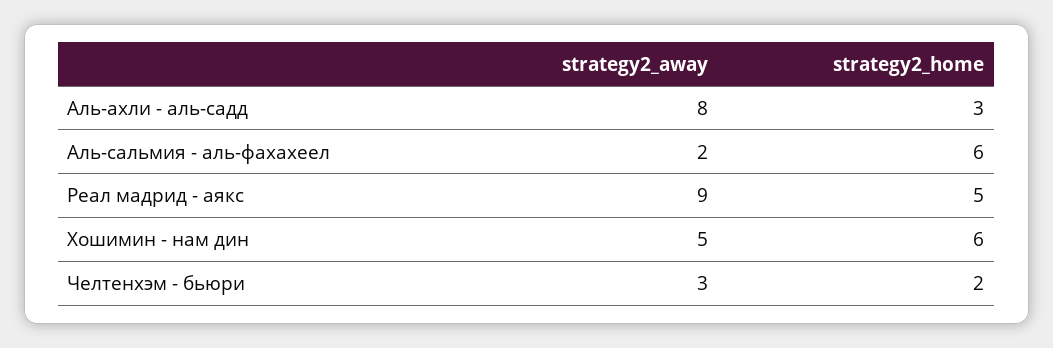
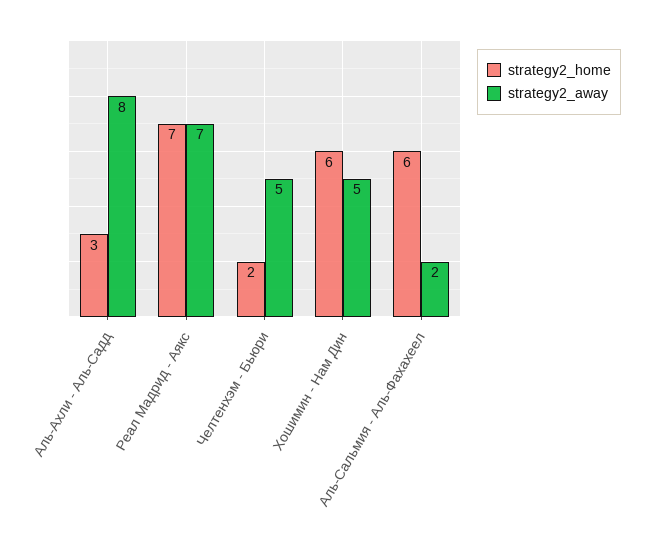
  {
    "strategy2_away": {
      "Аль-ахли - аль-садд": 8,
      "Аль-сальмия - аль-фахахеел": 2,
-     "Реал мадрид - аякс": 9,
+     "Реал мадрид - аякс": 7,
      "Хошимин - нам дин": 5,
-     "Челтенхэм - бьюри": 3
+     "Челтенхэм - бьюри": 5
    },
    "strategy2_home": {
      "Аль-ахли - аль-садд": 3,
      "Аль-сальмия - аль-фахахеел": 6,
-     "Реал мадрид - аякс": 5,
+     "Реал мадрид - аякс": 7,
      "Хошимин - нам дин": 6,
      "Челтенхэм - бьюри": 2
    }
  }

